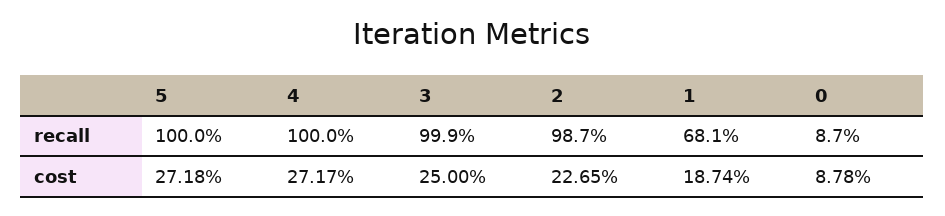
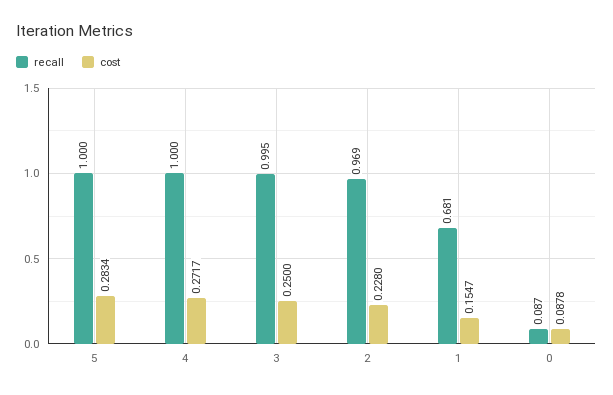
  {
    "recall": {
      "5": 1,
      "4": 1,
-     "3": 0.999,
+     "3": 0.995,
-     "2": 0.987,
+     "2": 0.969,
      "1": 0.681,
      "0": 0.087
    },
    "cost": {
-     "5": 0.2718,
+     "5": 0.2834,
      "4": 0.2717,
      "3": 0.25,
-     "2": 0.2265,
+     "2": 0.228,
-     "1": 0.1874,
+     "1": 0.1547,
      "0": 0.0878
    }
  }

